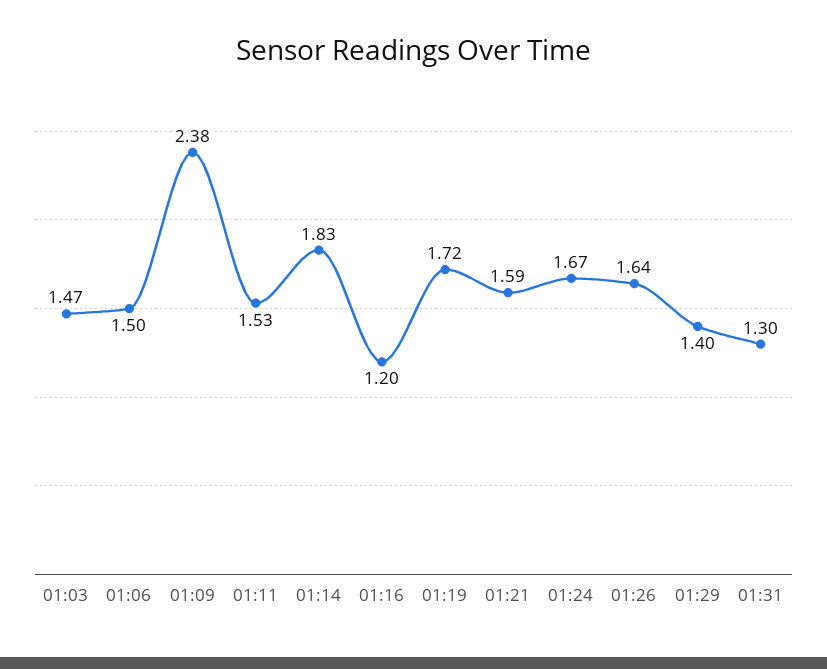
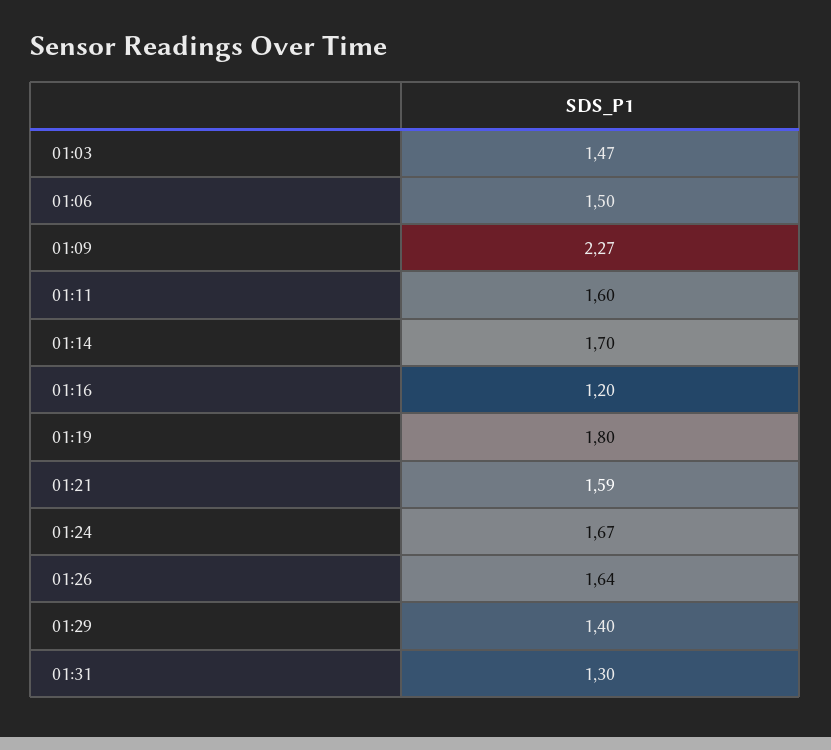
  {
    "01:03": 1.47,
    "01:06": 1.5,
-   "01:09": 2.38,
+   "01:09": 2.27,
-   "01:11": 1.53,
+   "01:11": 1.6,
-   "01:14": 1.83,
+   "01:14": 1.7,
    "01:16": 1.2,
-   "01:19": 1.72,
+   "01:19": 1.8,
    "01:21": 1.59,
    "01:24": 1.67,
    "01:26": 1.64,
    "01:29": 1.4,
    "01:31": 1.3
  }

